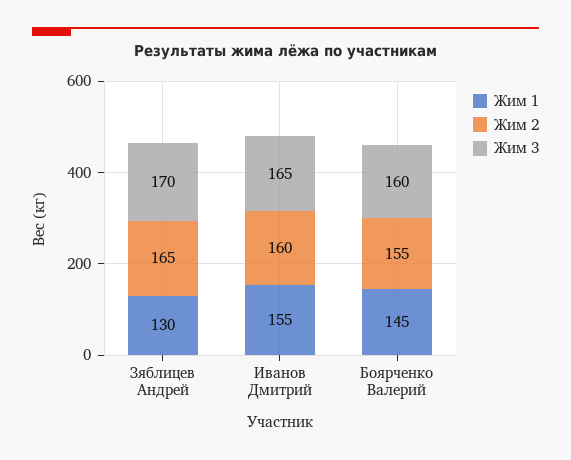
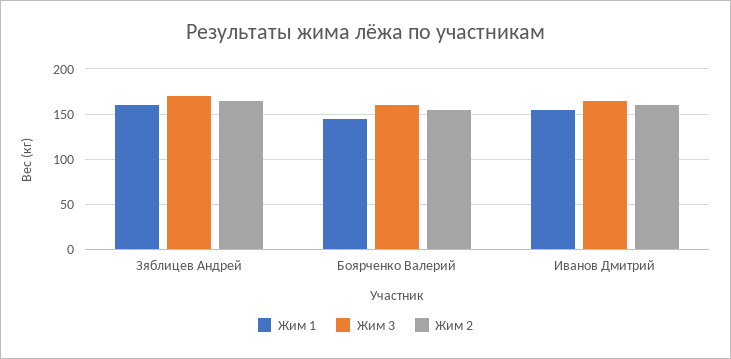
  {
    "Жим 1": {
-     "Зяблицев Андрей": 130,
+     "Зяблицев Андрей": 160,
      "Иванов Дмитрий": 155,
      "Боярченко Валерий": 145
    },
    "Жим 2": {
      "Зяблицев Андрей": 165,
      "Иванов Дмитрий": 160,
      "Боярченко Валерий": 155
    },
    "Жим 3": {
      "Зяблицев Андрей": 170,
      "Иванов Дмитрий": 165,
      "Боярченко Валерий": 160
    }
  }

